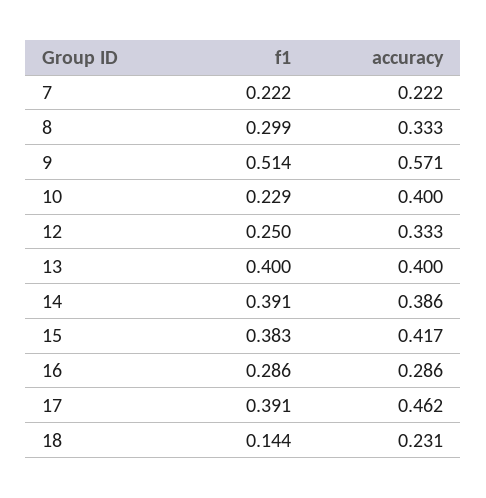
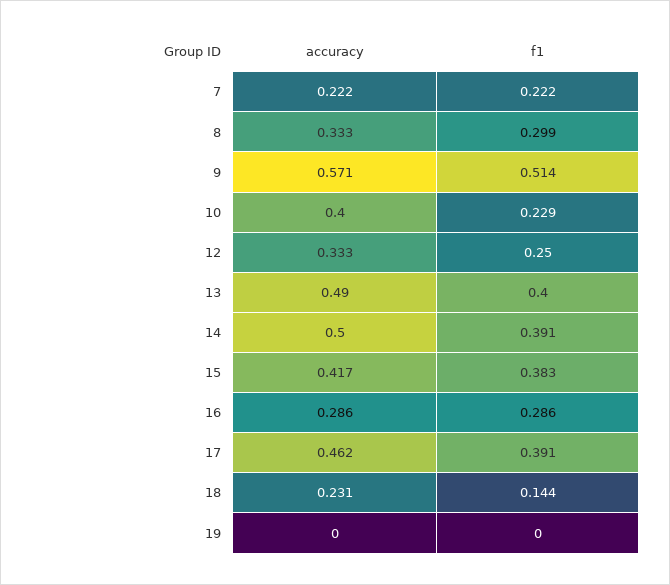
  {
    "f1": {
      "7": 0.222,
      "8": 0.299,
      "9": 0.514,
      "10": 0.229,
      "12": 0.25,
      "13": 0.4,
      "14": 0.391,
      "15": 0.383,
      "16": 0.286,
      "17": 0.391,
-     "18": 0.144
+     "18": 0.144,
+     "19": 0
    },
    "accuracy": {
      "7": 0.222,
      "8": 0.333,
      "9": 0.571,
      "10": 0.4,
      "12": 0.333,
-     "13": 0.4,
+     "13": 0.49,
-     "14": 0.386,
+     "14": 0.5,
      "15": 0.417,
      "16": 0.286,
      "17": 0.462,
-     "18": 0.231
+     "18": 0.231,
+     "19": 0
    }
  }

